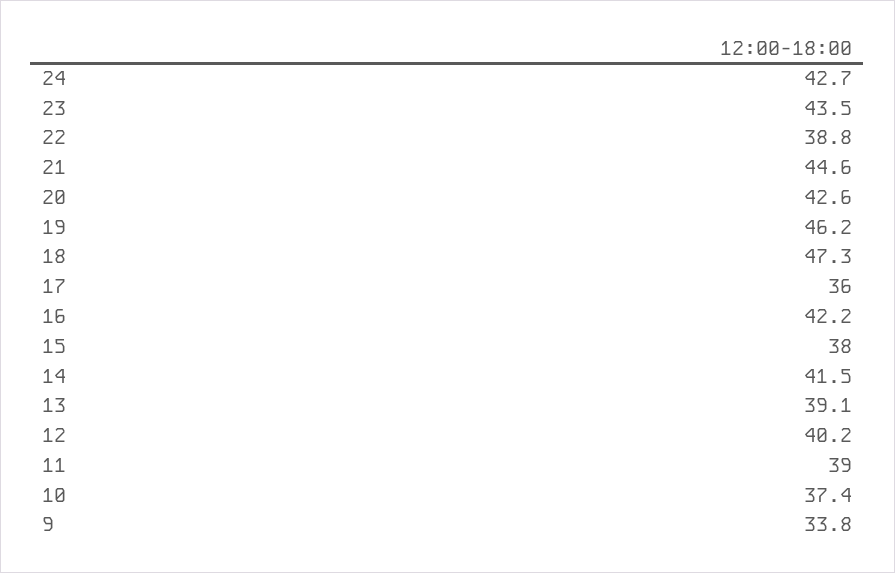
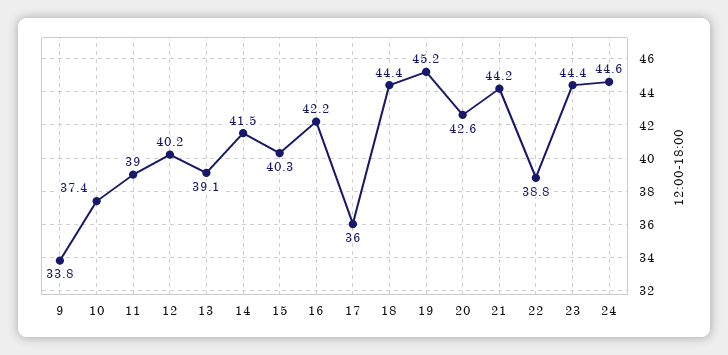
  {
-   "24": 42.7,
+   "24": 44.6,
-   "23": 43.5,
+   "23": 44.4,
    "22": 38.8,
-   "21": 44.6,
+   "21": 44.2,
    "20": 42.6,
-   "19": 46.2,
+   "19": 45.2,
-   "18": 47.3,
+   "18": 44.4,
    "17": 36,
    "16": 42.2,
-   "15": 38,
+   "15": 40.3,
    "14": 41.5,
    "13": 39.1,
    "12": 40.2,
    "11": 39,
    "10": 37.4,
    "9": 33.8
  }

